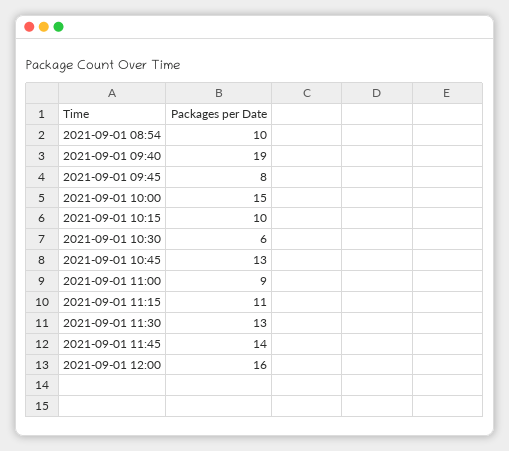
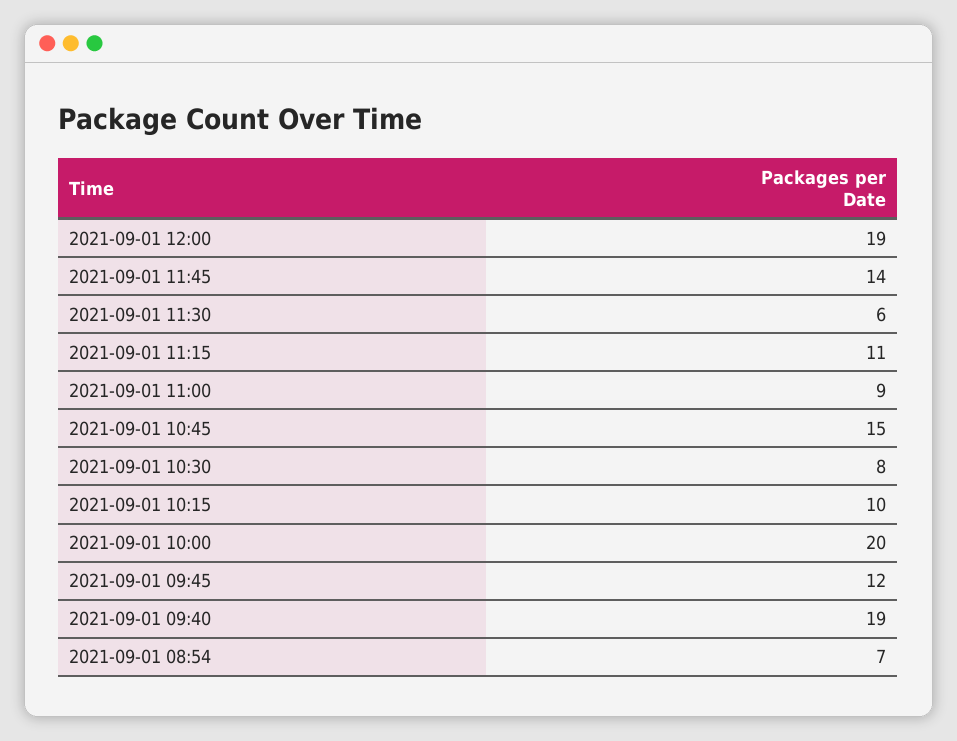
  {
-   "2021-09-01 08:54": 10,
+   "2021-09-01 08:54": 7,
    "2021-09-01 09:40": 19,
-   "2021-09-01 09:45": 8,
+   "2021-09-01 09:45": 12,
-   "2021-09-01 10:00": 15,
+   "2021-09-01 10:00": 20,
    "2021-09-01 10:15": 10,
-   "2021-09-01 10:30": 6,
+   "2021-09-01 10:30": 8,
-   "2021-09-01 10:45": 13,
+   "2021-09-01 10:45": 15,
    "2021-09-01 11:00": 9,
    "2021-09-01 11:15": 11,
-   "2021-09-01 11:30": 13,
+   "2021-09-01 11:30": 6,
    "2021-09-01 11:45": 14,
-   "2021-09-01 12:00": 16
+   "2021-09-01 12:00": 19
  }

